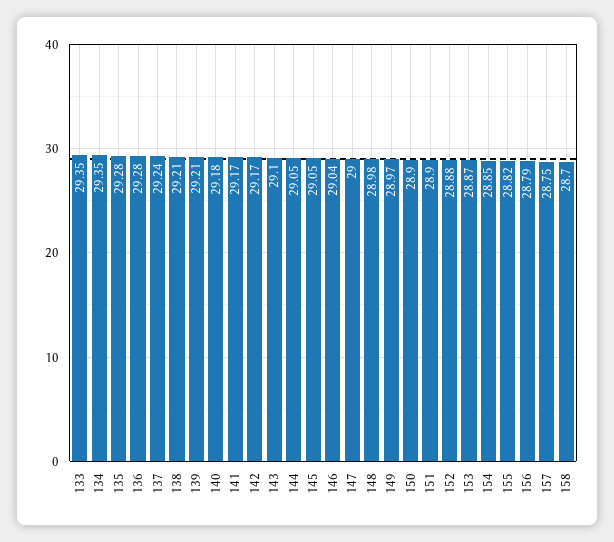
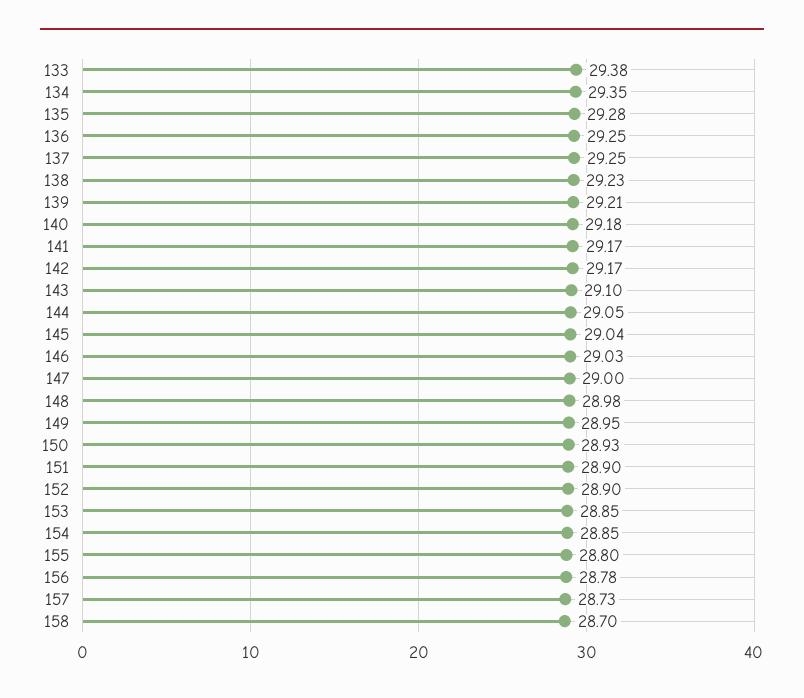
  {
-   "133": 29.35,
+   "133": 29.38,
    "134": 29.35,
    "135": 29.28,
-   "136": 29.28,
+   "136": 29.25,
-   "137": 29.24,
+   "137": 29.25,
-   "138": 29.21,
+   "138": 29.23,
    "139": 29.21,
    "140": 29.18,
    "141": 29.17,
    "142": 29.17,
    "143": 29.1,
    "144": 29.05,
-   "145": 29.05,
+   "145": 29.04,
-   "146": 29.04,
+   "146": 29.03,
    "147": 29,
    "148": 28.98,
-   "149": 28.97,
+   "149": 28.95,
-   "150": 28.9,
+   "150": 28.93,
    "151": 28.9,
-   "152": 28.88,
+   "152": 28.9,
-   "153": 28.87,
+   "153": 28.85,
    "154": 28.85,
-   "155": 28.82,
+   "155": 28.8,
-   "156": 28.79,
+   "156": 28.78,
-   "157": 28.75,
+   "157": 28.73,
    "158": 28.7
  }

